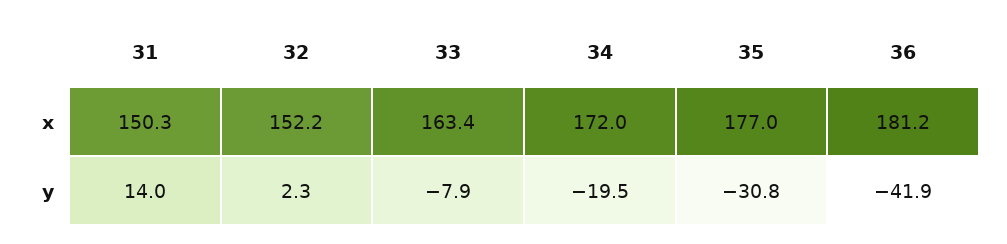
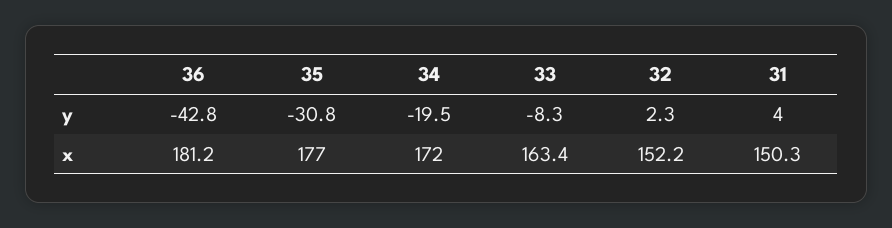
  {
    "31": {
      "x": 150.3,
-     "y": 14
+     "y": 4
    },
    "32": {
      "x": 152.2,
      "y": 2.3
    },
    "33": {
      "x": 163.4,
-     "y": -7.9
+     "y": -8.3
    },
    "34": {
      "x": 172,
      "y": -19.5
    },
    "35": {
      "x": 177,
      "y": -30.8
    },
    "36": {
      "x": 181.2,
-     "y": -41.9
+     "y": -42.8
    }
  }

